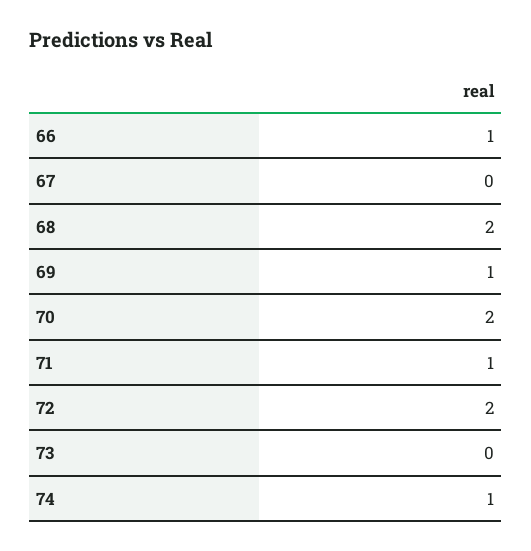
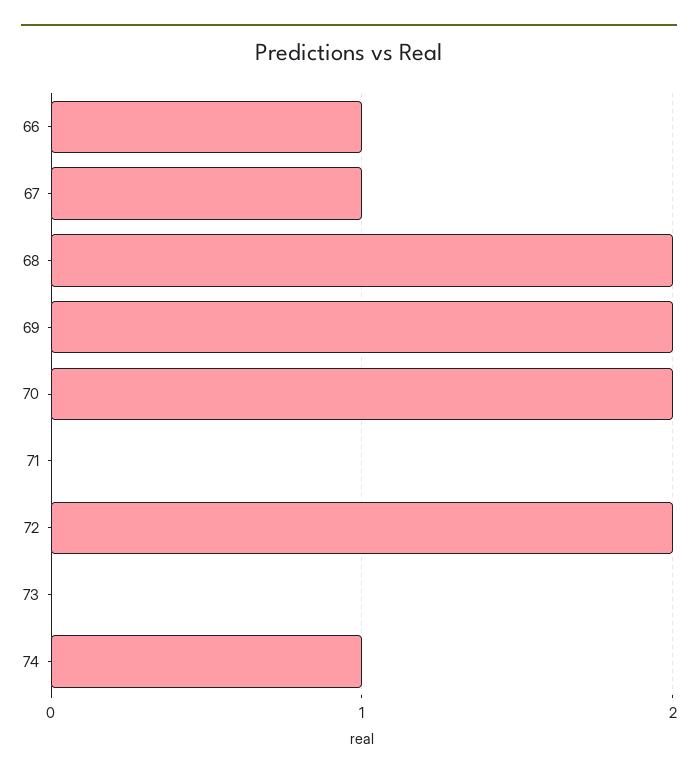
  {
    "66": 1,
-   "67": 0,
+   "67": 1,
    "68": 2,
-   "69": 1,
+   "69": 2,
    "70": 2,
-   "71": 1,
+   "71": 0,
    "72": 2,
    "73": 0,
    "74": 1
  }

